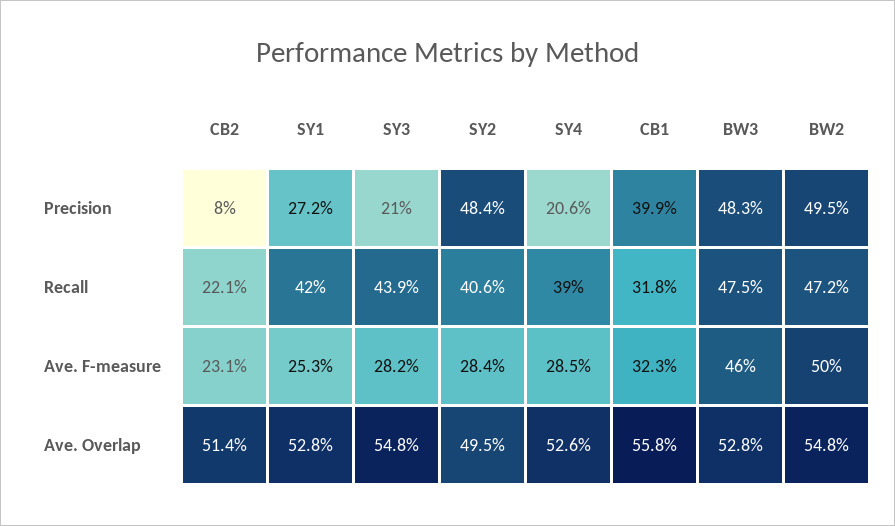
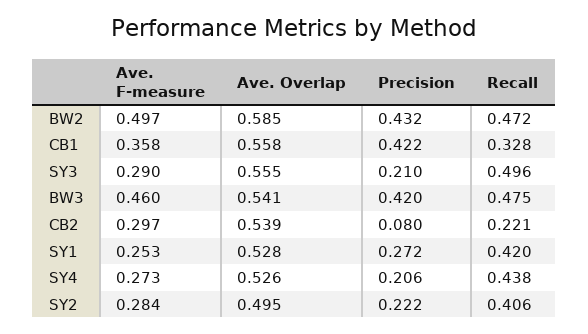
  {
    "CB2": {
      "Precision": 0.08,
      "Recall": 0.221,
-     "Ave. F-measure": 0.231,
+     "Ave. F-measure": 0.297,
-     "Ave. Overlap": 0.514
+     "Ave. Overlap": 0.539
    },
    "SY1": {
      "Precision": 0.272,
      "Recall": 0.42,
      "Ave. F-measure": 0.253,
      "Ave. Overlap": 0.528
    },
    "SY3": {
      "Precision": 0.21,
-     "Recall": 0.439,
+     "Recall": 0.496,
-     "Ave. F-measure": 0.282,
+     "Ave. F-measure": 0.29,
-     "Ave. Overlap": 0.548
+     "Ave. Overlap": 0.555
    },
    "SY2": {
-     "Precision": 0.484,
+     "Precision": 0.222,
      "Recall": 0.406,
      "Ave. F-measure": 0.284,
      "Ave. Overlap": 0.495
    },
    "SY4": {
      "Precision": 0.206,
-     "Recall": 0.39,
+     "Recall": 0.438,
-     "Ave. F-measure": 0.285,
+     "Ave. F-measure": 0.273,
      "Ave. Overlap": 0.526
    },
    "CB1": {
-     "Precision": 0.399,
+     "Precision": 0.422,
-     "Recall": 0.318,
+     "Recall": 0.328,
-     "Ave. F-measure": 0.323,
+     "Ave. F-measure": 0.358,
      "Ave. Overlap": 0.558
    },
    "BW3": {
-     "Precision": 0.483,
+     "Precision": 0.42,
      "Recall": 0.475,
      "Ave. F-measure": 0.46,
-     "Ave. Overlap": 0.528
+     "Ave. Overlap": 0.541
    },
    "BW2": {
-     "Precision": 0.495,
+     "Precision": 0.432,
      "Recall": 0.472,
-     "Ave. F-measure": 0.5,
+     "Ave. F-measure": 0.497,
-     "Ave. Overlap": 0.548
+     "Ave. Overlap": 0.585
    }
  }

